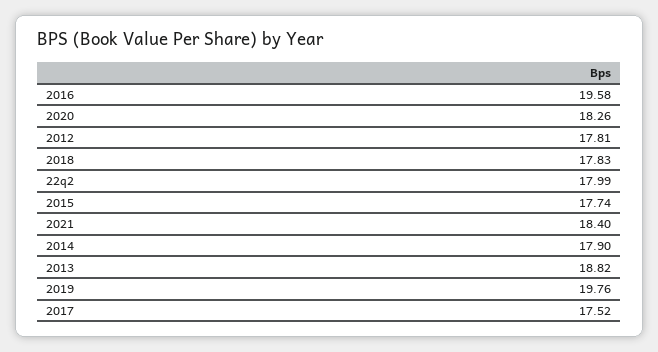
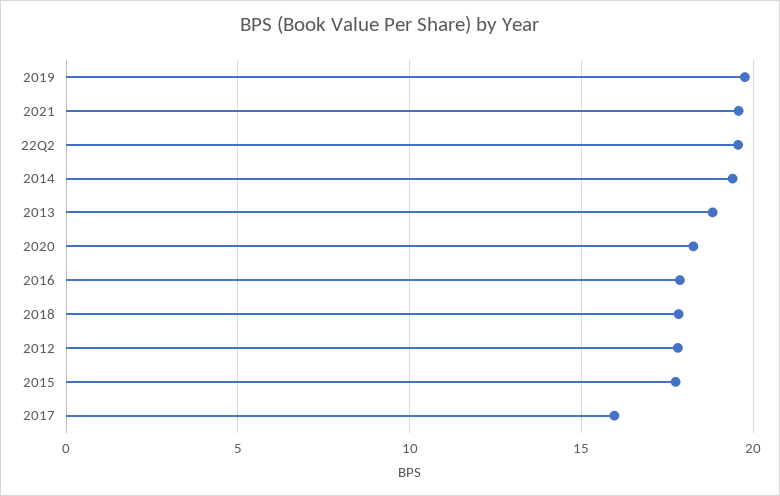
  {
-   "2016": 19.58,
+   "2016": 18,
    "2020": 18.26,
    "2012": 17.81,
    "2018": 17.83,
-   "22q2": 17.99,
+   "22q2": 19.5,
    "2015": 17.74,
-   "2021": 18.4,
+   "2021": 19.5,
-   "2014": 17.9,
+   "2014": 19.5,
    "2013": 18.82,
    "2019": 19.76,
-   "2017": 17.52
+   "2017": 16
  }

